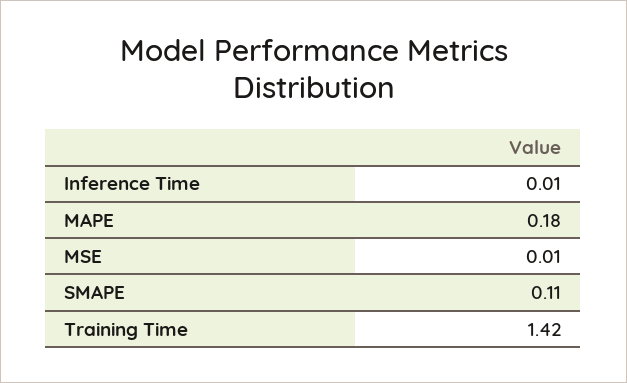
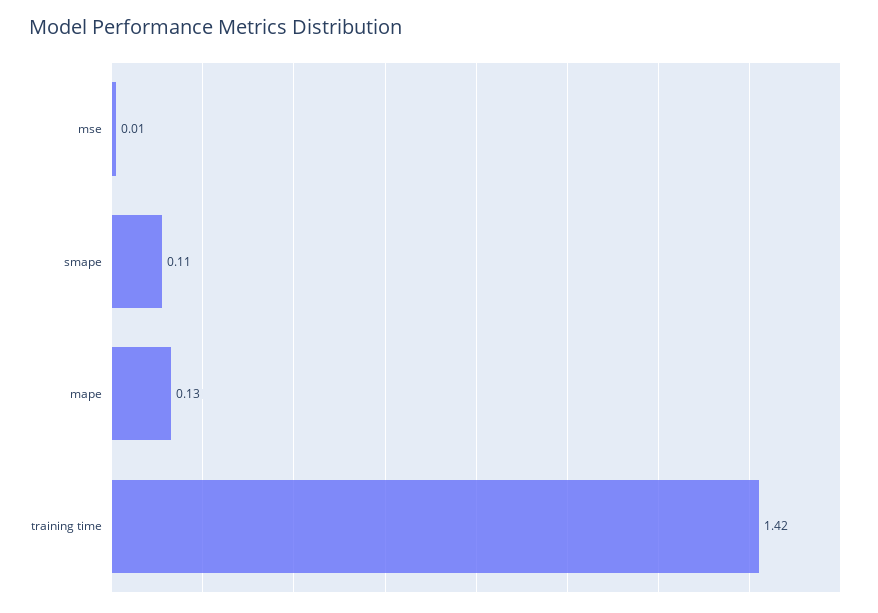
  {
-   "Inference Time": 0.01,
-   "MAPE": 0.18,
+   "MAPE": 0.13,
    "MSE": 0.01,
    "SMAPE": 0.11,
    "Training Time": 1.42
  }

